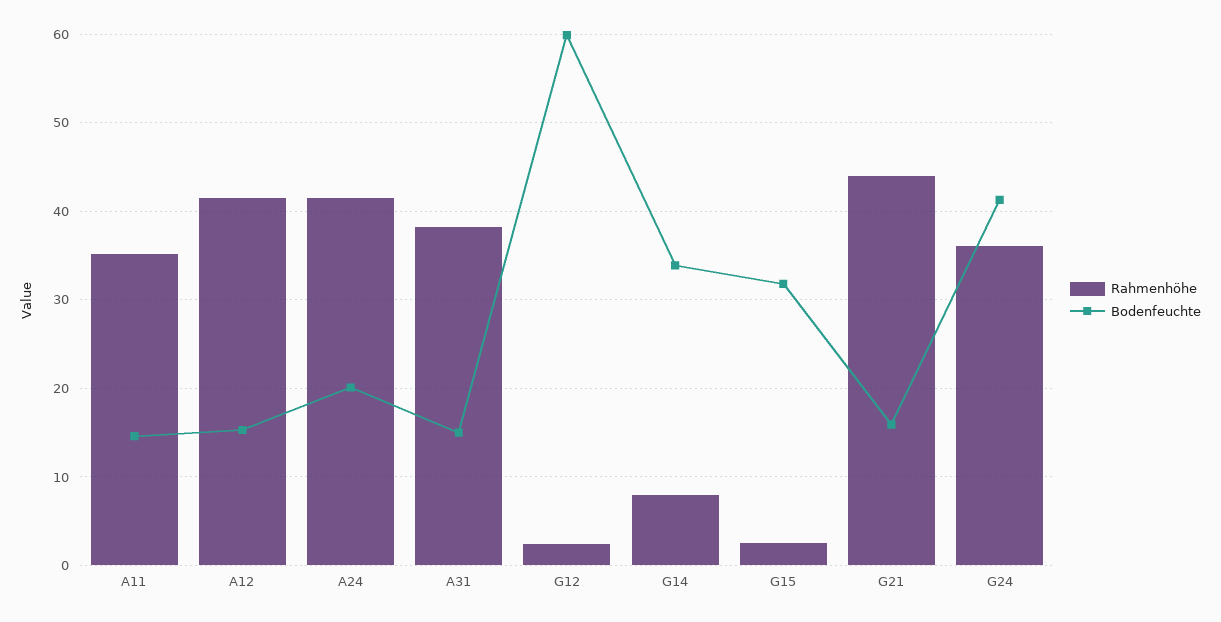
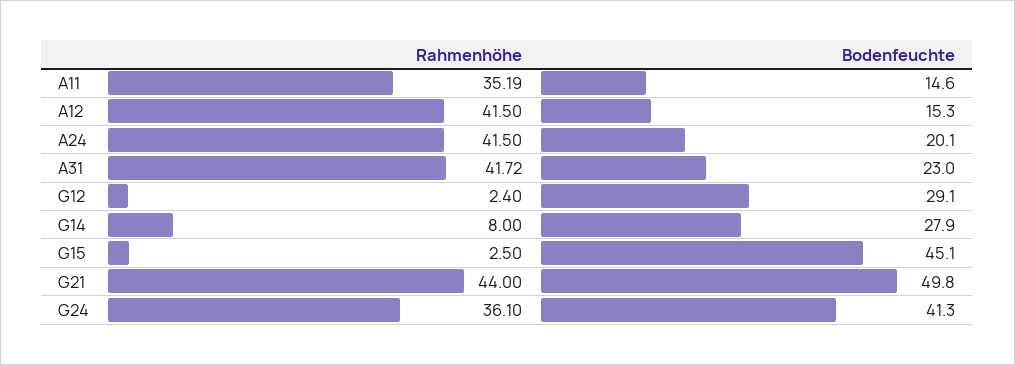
  {
    "Rahmenhöhe": {
      "A11": 35.19,
      "A12": 41.5,
      "A24": 41.5,
-     "A31": 38,
+     "A31": 41.72,
      "G12": 2.4,
      "G14": 8,
      "G15": 2.5,
      "G21": 44,
      "G24": 36.1
    },
    "Bodenfeuchte": {
      "A11": 14.6,
      "A12": 15.3,
      "A24": 20.1,
-     "A31": 15,
+     "A31": 23,
-     "G12": 60,
+     "G12": 29.1,
-     "G14": 34,
+     "G14": 27.9,
-     "G15": 32,
+     "G15": 45.1,
-     "G21": 16,
+     "G21": 49.8,
      "G24": 41.3
    }
  }

